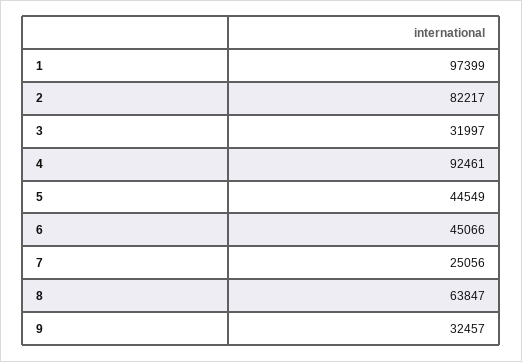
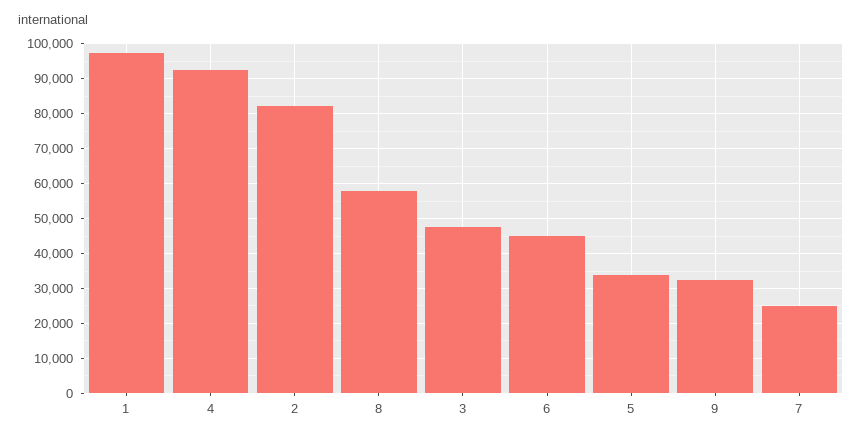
  {
    "1": 97399,
    "2": 82217,
-   "3": 31997,
+   "3": 48000,
    "4": 92461,
-   "5": 44549,
+   "5": 34000,
    "6": 45066,
    "7": 25056,
-   "8": 63847,
+   "8": 58000,
    "9": 32457
  }

